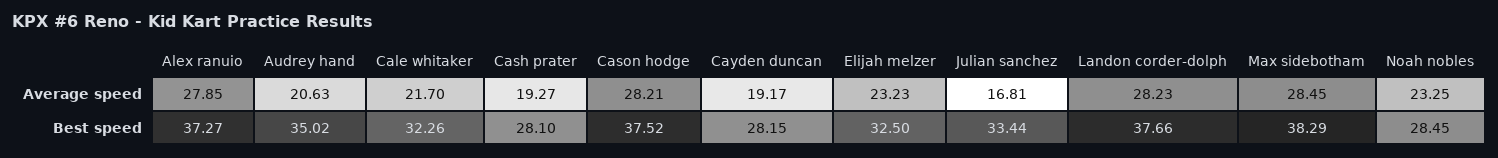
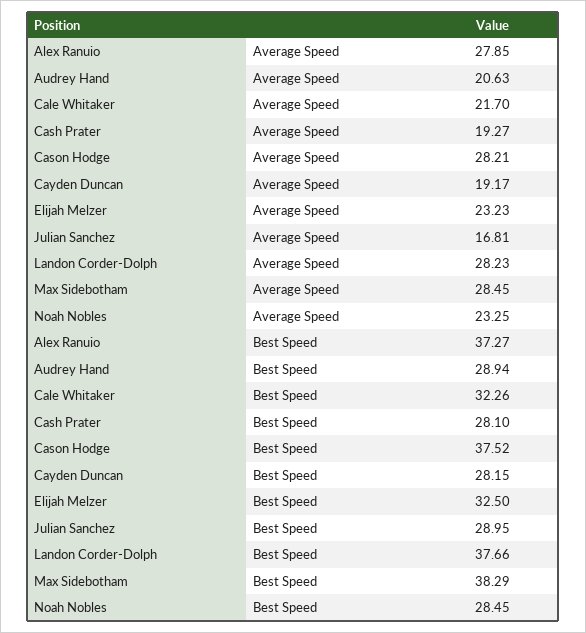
  {
    "Alex ranuio": {
      "Average speed": 27.85,
      "Best speed": 37.27
    },
    "Audrey hand": {
      "Average speed": 20.63,
-     "Best speed": 35.02
+     "Best speed": 28.94
    },
    "Cale whitaker": {
      "Average speed": 21.7,
      "Best speed": 32.26
    },
    "Cash prater": {
      "Average speed": 19.27,
      "Best speed": 28.1
    },
    "Cason hodge": {
      "Average speed": 28.21,
      "Best speed": 37.52
    },
    "Cayden duncan": {
      "Average speed": 19.17,
      "Best speed": 28.15
    },
    "Elijah melzer": {
      "Average speed": 23.23,
      "Best speed": 32.5
    },
    "Julian sanchez": {
      "Average speed": 16.81,
-     "Best speed": 33.44
+     "Best speed": 28.95
    },
    "Landon corder-dolph": {
      "Average speed": 28.23,
      "Best speed": 37.66
    },
    "Max sidebotham": {
      "Average speed": 28.45,
      "Best speed": 38.29
    },
    "Noah nobles": {
      "Average speed": 23.25,
      "Best speed": 28.45
    }
  }

